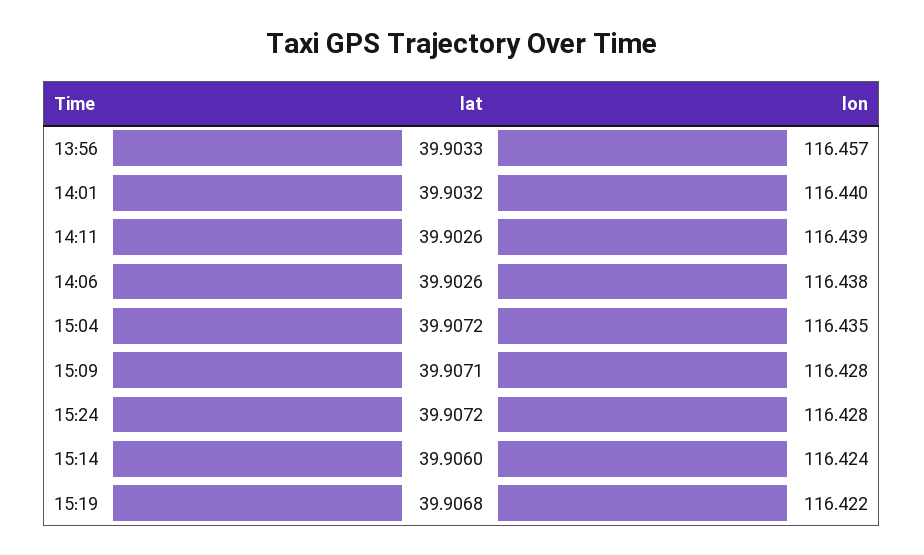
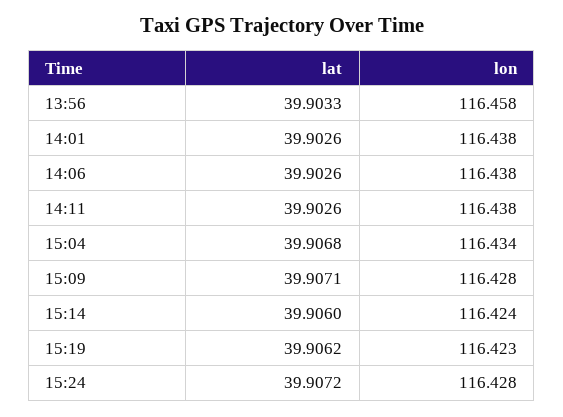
  {
    "lat": {
      "13:56": 39.9033,
-     "14:01": 39.9032,
+     "14:01": 39.9026,
      "14:11": 39.9026,
      "14:06": 39.9026,
-     "15:04": 39.9072,
+     "15:04": 39.9068,
      "15:09": 39.9071,
      "15:24": 39.9072,
      "15:14": 39.906,
-     "15:19": 39.9068
+     "15:19": 39.9062
    },
    "lon": {
-     "13:56": 116.457,
+     "13:56": 116.458,
-     "14:01": 116.44,
+     "14:01": 116.438,
-     "14:11": 116.439,
+     "14:11": 116.438,
      "14:06": 116.438,
-     "15:04": 116.435,
+     "15:04": 116.434,
      "15:09": 116.428,
      "15:24": 116.428,
      "15:14": 116.424,
-     "15:19": 116.422
+     "15:19": 116.423
    }
  }

